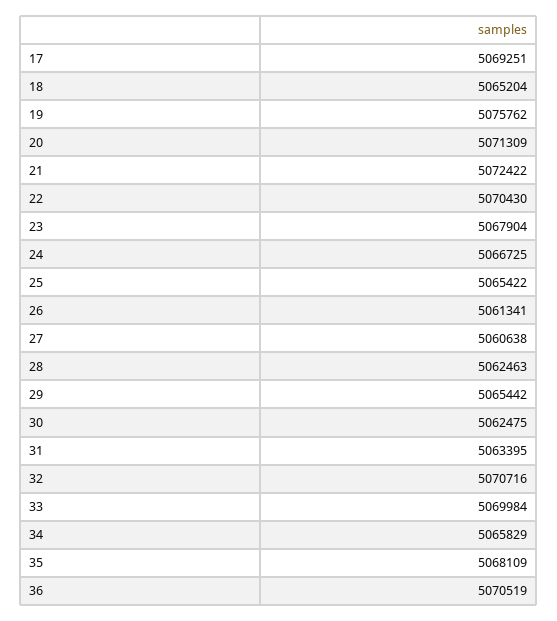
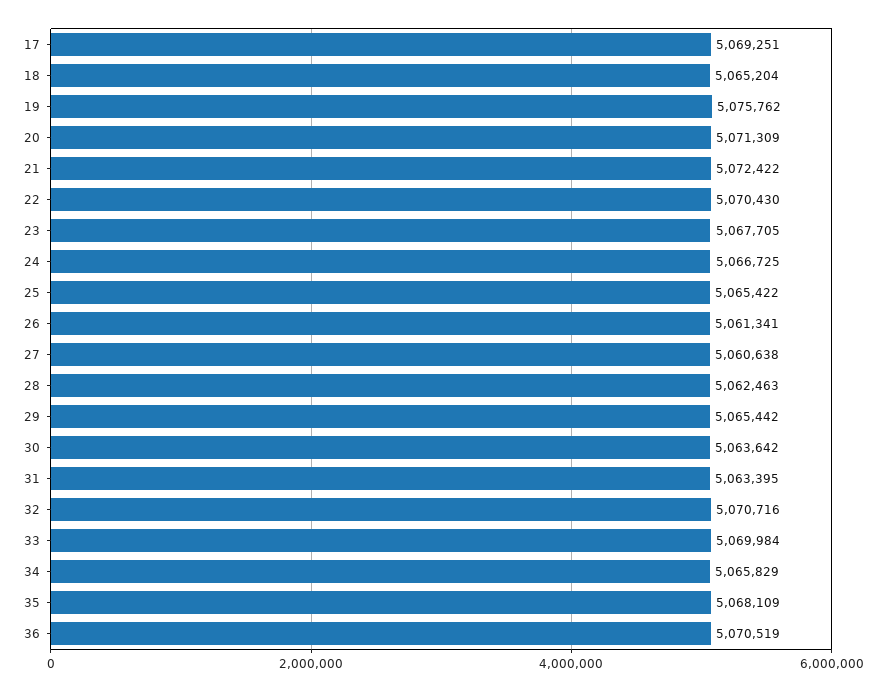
  {
    "17": 5069251,
    "18": 5065204,
    "19": 5075762,
    "20": 5071309,
    "21": 5072422,
    "22": 5070430,
-   "23": 5067904,
+   "23": 5067705,
    "24": 5066725,
    "25": 5065422,
    "26": 5061341,
    "27": 5060638,
    "28": 5062463,
    "29": 5065442,
-   "30": 5062475,
+   "30": 5063642,
    "31": 5063395,
    "32": 5070716,
    "33": 5069984,
    "34": 5065829,
    "35": 5068109,
    "36": 5070519
  }

